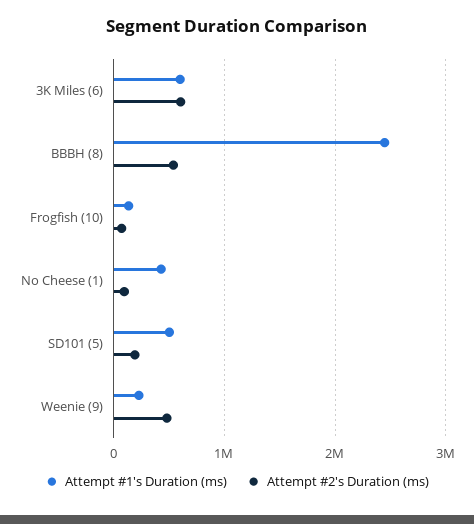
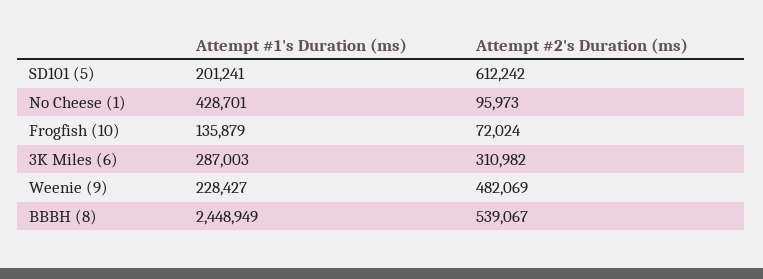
  {
    "Attempt #1's Duration (ms)": {
-     "3K Miles (6)": 600000,
+     "3K Miles (6)": 287003,
      "BBBH (8)": 2448949,
      "Frogfish (10)": 135879,
      "No Cheese (1)": 428701,
-     "SD101 (5)": 500000,
+     "SD101 (5)": 201241,
      "Weenie (9)": 228427
    },
    "Attempt #2's Duration (ms)": {
-     "3K Miles (6)": 600000,
+     "3K Miles (6)": 310982,
      "BBBH (8)": 539067,
      "Frogfish (10)": 72024,
      "No Cheese (1)": 95973,
-     "SD101 (5)": 200000,
+     "SD101 (5)": 612242,
      "Weenie (9)": 482069
    }
  }

